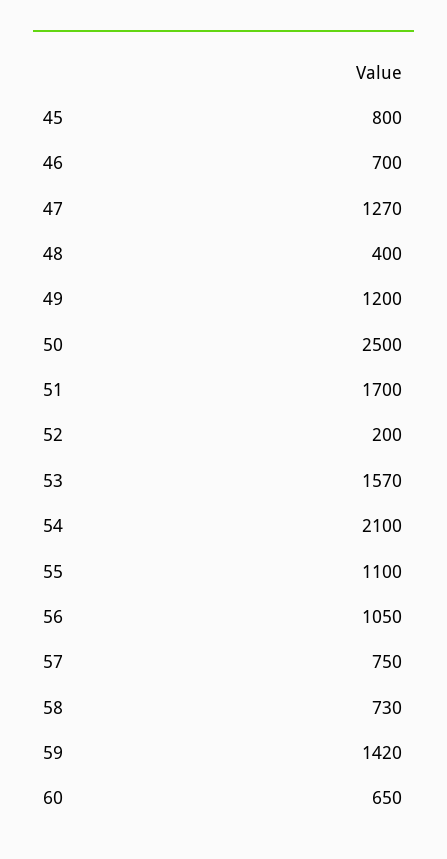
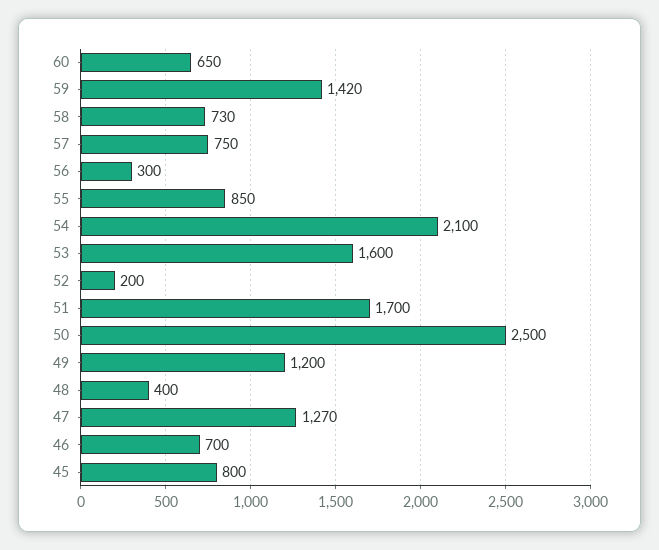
  {
    "45": 800,
    "46": 700,
    "47": 1270,
    "48": 400,
    "49": 1200,
    "50": 2500,
    "51": 1700,
    "52": 200,
-   "53": 1570,
+   "53": 1600,
    "54": 2100,
-   "55": 1100,
+   "55": 850,
-   "56": 1050,
+   "56": 300,
    "57": 750,
    "58": 730,
    "59": 1420,
    "60": 650
  }

